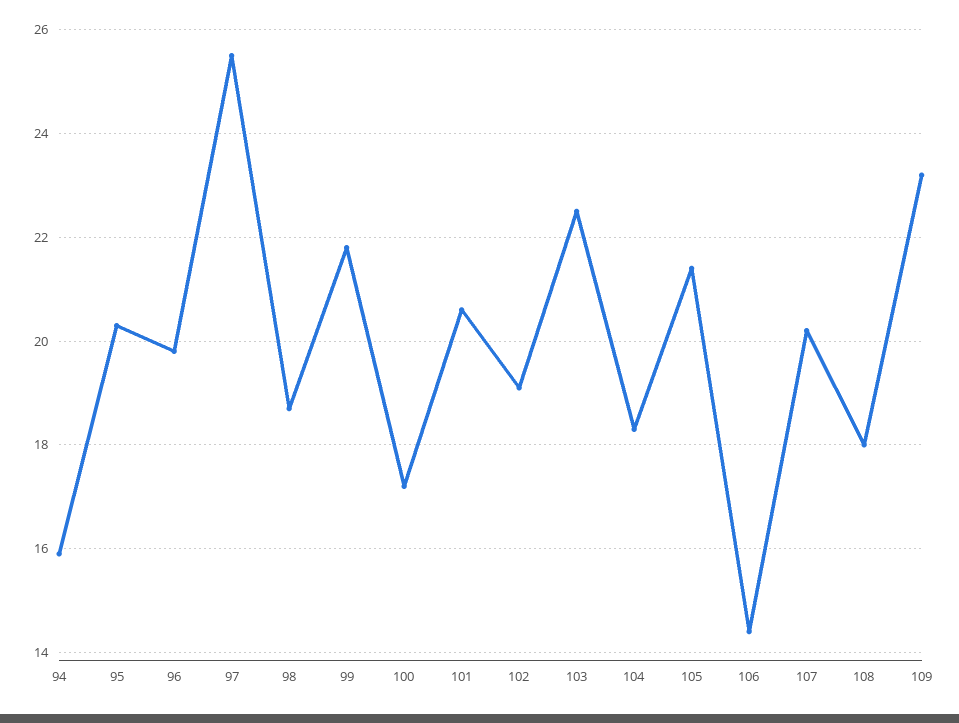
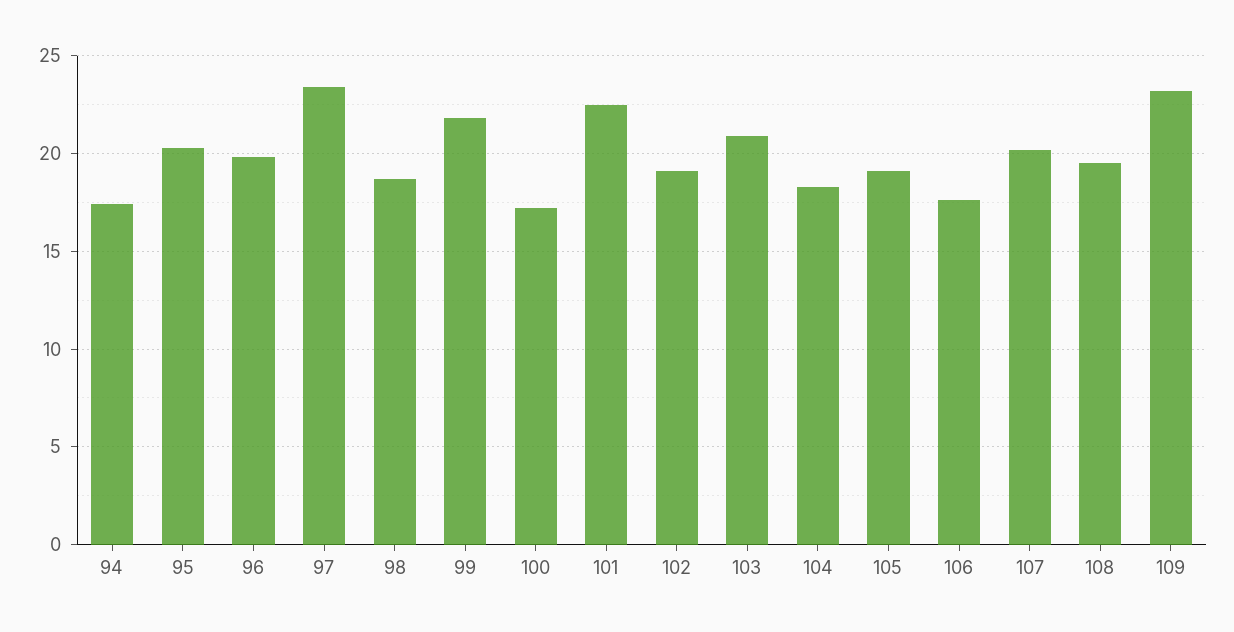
  {
-   "94": 16,
+   "94": 17.5,
    "95": 20.5,
    "96": 20,
-   "97": 25.5,
+   "97": 23.5,
    "98": 18.5,
    "99": 22,
    "100": 17,
-   "101": 20.5,
+   "101": 22.5,
    "102": 19,
-   "103": 22.5,
+   "103": 21,
    "104": 18.5,
-   "105": 21.5,
+   "105": 19,
-   "106": 14.5,
+   "106": 17.5,
    "107": 20,
-   "108": 18,
+   "108": 19.5,
    "109": 23
  }

